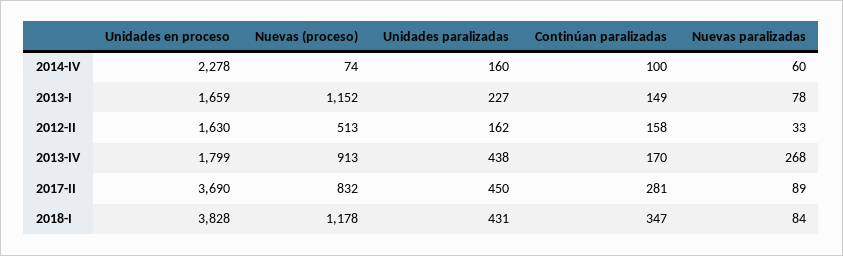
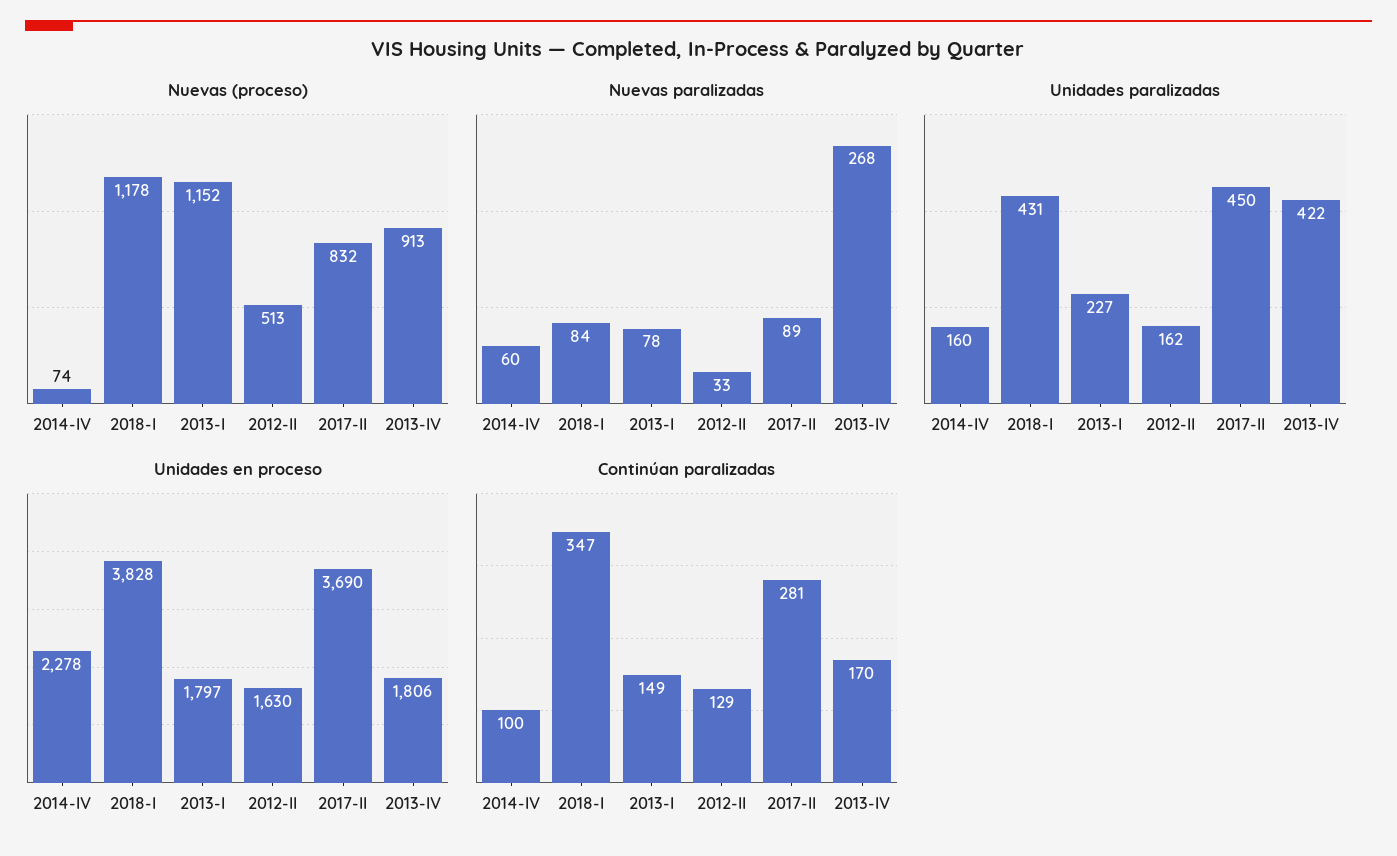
  {
    "Unidades en proceso": {
      "2014-IV": 2278,
-     "2013-I": 1659,
+     "2013-I": 1797,
      "2012-II": 1630,
-     "2013-IV": 1799,
+     "2013-IV": 1806,
      "2017-II": 3690,
      "2018-I": 3828
    },
    "Nuevas (proceso)": {
      "2014-IV": 74,
      "2013-I": 1152,
      "2012-II": 513,
      "2013-IV": 913,
      "2017-II": 832,
      "2018-I": 1178
    },
    "Unidades paralizadas": {
      "2014-IV": 160,
      "2013-I": 227,
      "2012-II": 162,
-     "2013-IV": 438,
+     "2013-IV": 422,
      "2017-II": 450,
      "2018-I": 431
    },
    "Continúan paralizadas": {
      "2014-IV": 100,
      "2013-I": 149,
-     "2012-II": 158,
+     "2012-II": 129,
      "2013-IV": 170,
      "2017-II": 281,
      "2018-I": 347
    },
    "Nuevas paralizadas": {
      "2014-IV": 60,
      "2013-I": 78,
      "2012-II": 33,
      "2013-IV": 268,
      "2017-II": 89,
      "2018-I": 84
    }
  }

